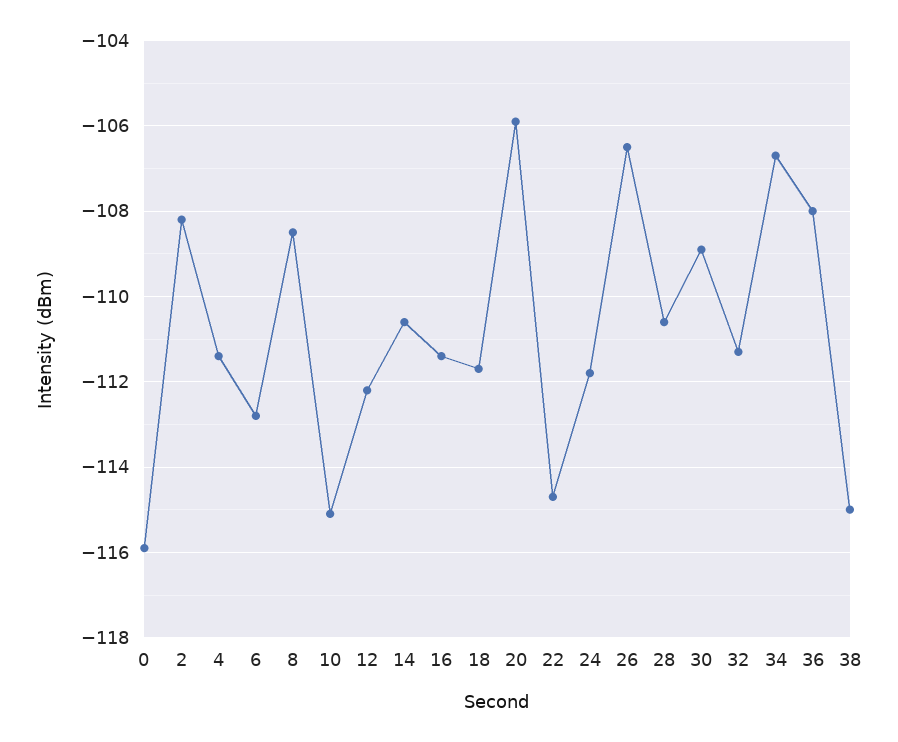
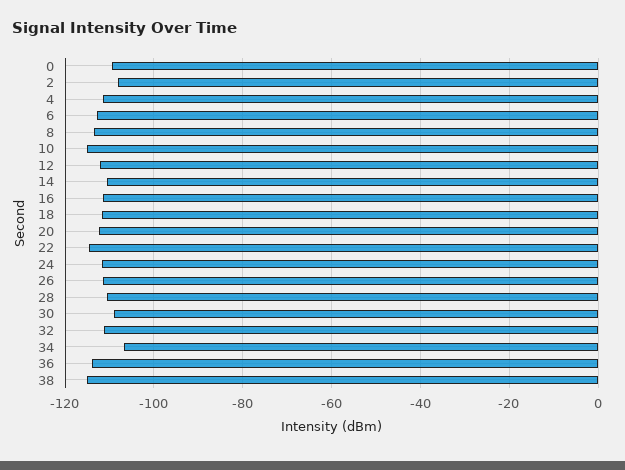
  {
-   "0": -116,
+   "0": -110,
    "2": -108,
    "4": -111.5,
    "6": -113,
-   "8": -108.5,
+   "8": -114,
    "10": -115,
    "12": -112,
    "14": -110.5,
    "16": -111.5,
    "18": -111.5,
-   "20": -106,
+   "20": -112,
    "22": -114.5,
    "24": -112,
-   "26": -106.5,
+   "26": -112,
    "28": -110.5,
    "30": -109,
    "32": -111.5,
    "34": -106.5,
-   "36": -108,
+   "36": -114,
    "38": -115
  }

